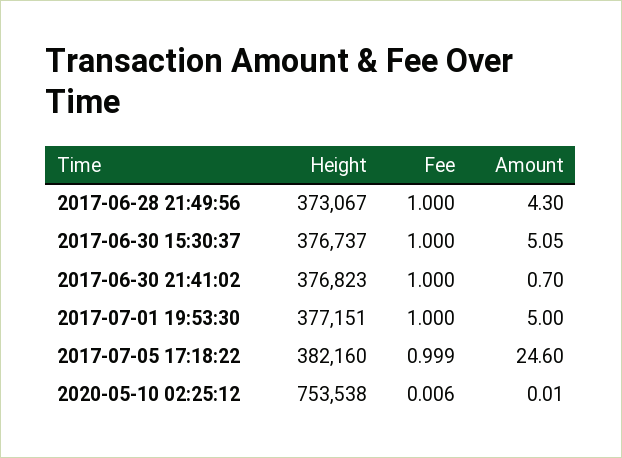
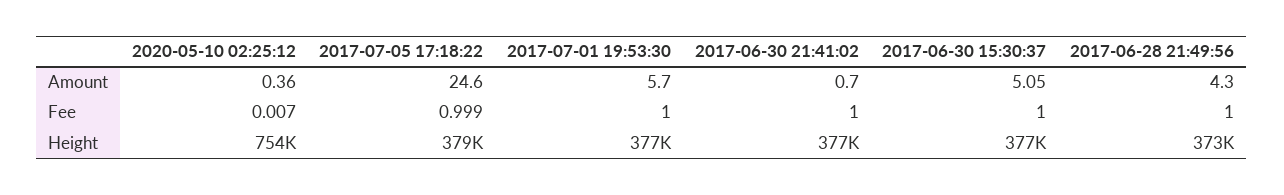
  {
    "Height": {
      "2017-06-28 21:49:56": 373067,
      "2017-06-30 15:30:37": 376737,
      "2017-06-30 21:41:02": 376823,
      "2017-07-01 19:53:30": 377151,
-     "2017-07-05 17:18:22": 382160,
+     "2017-07-05 17:18:22": 379000,
      "2020-05-10 02:25:12": 753538
    },
    "Fee": {
      "2017-06-28 21:49:56": 1,
      "2017-06-30 15:30:37": 1,
      "2017-06-30 21:41:02": 1,
      "2017-07-01 19:53:30": 1,
      "2017-07-05 17:18:22": 0.999,
-     "2020-05-10 02:25:12": 0.006
+     "2020-05-10 02:25:12": 0.007
    },
    "Amount": {
      "2017-06-28 21:49:56": 4.3,
      "2017-06-30 15:30:37": 5.05,
      "2017-06-30 21:41:02": 0.7,
-     "2017-07-01 19:53:30": 5,
+     "2017-07-01 19:53:30": 5.7,
      "2017-07-05 17:18:22": 24.6,
-     "2020-05-10 02:25:12": 0.01
+     "2020-05-10 02:25:12": 0.36
    }
  }

